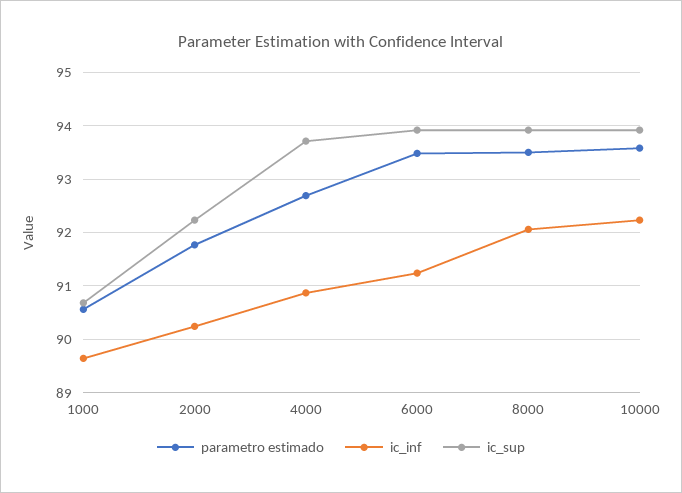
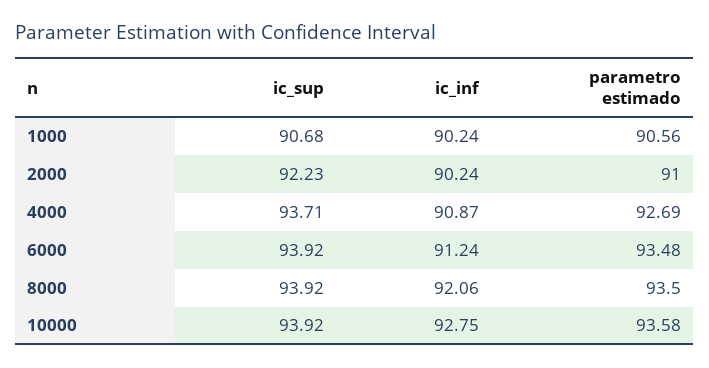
  {
    "parametro estimado": {
      "1000": 90.56,
-     "2000": 91.8,
+     "2000": 91,
      "4000": 92.69,
      "6000": 93.48,
      "8000": 93.5,
      "10000": 93.58
    },
    "ic_inf": {
-     "1000": 89.6,
+     "1000": 90.24,
      "2000": 90.24,
      "4000": 90.87,
      "6000": 91.24,
      "8000": 92.06,
-     "10000": 92.2
+     "10000": 92.75
    },
    "ic_sup": {
      "1000": 90.68,
      "2000": 92.23,
      "4000": 93.71,
      "6000": 93.92,
      "8000": 93.92,
      "10000": 93.92
    }
  }

